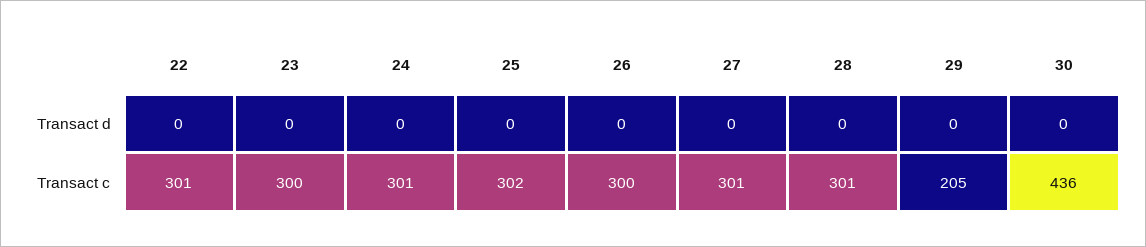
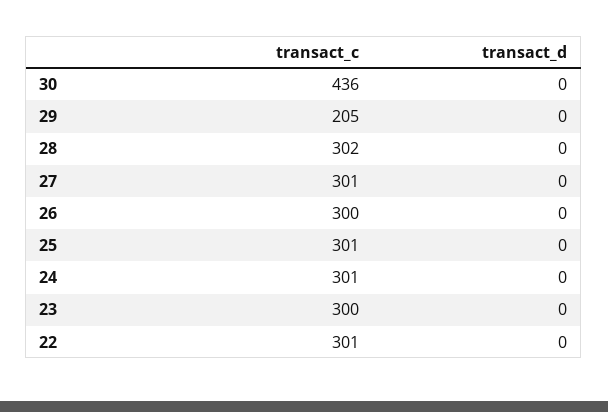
  {
    "22": {
      "Transact d": 0,
      "Transact c": 301
    },
    "23": {
      "Transact d": 0,
      "Transact c": 300
    },
    "24": {
      "Transact d": 0,
      "Transact c": 301
    },
    "25": {
      "Transact d": 0,
-     "Transact c": 302
+     "Transact c": 301
    },
    "26": {
      "Transact d": 0,
      "Transact c": 300
    },
    "27": {
      "Transact d": 0,
      "Transact c": 301
    },
    "28": {
      "Transact d": 0,
-     "Transact c": 301
+     "Transact c": 302
    },
    "29": {
      "Transact d": 0,
      "Transact c": 205
    },
    "30": {
      "Transact d": 0,
      "Transact c": 436
    }
  }

